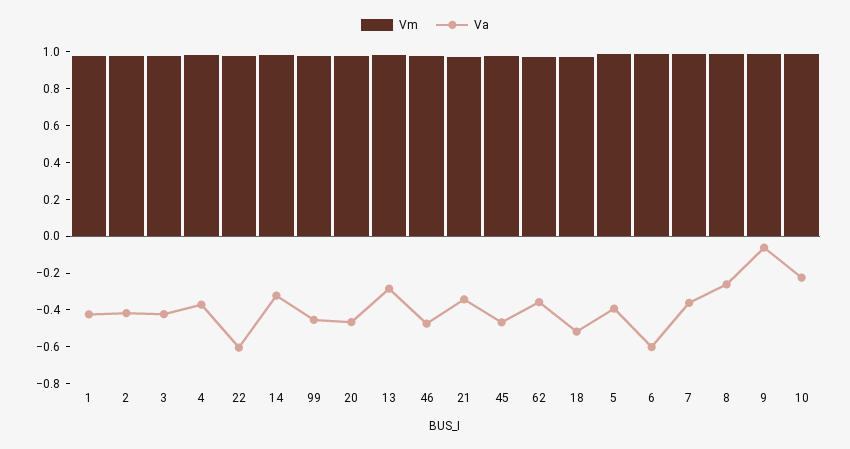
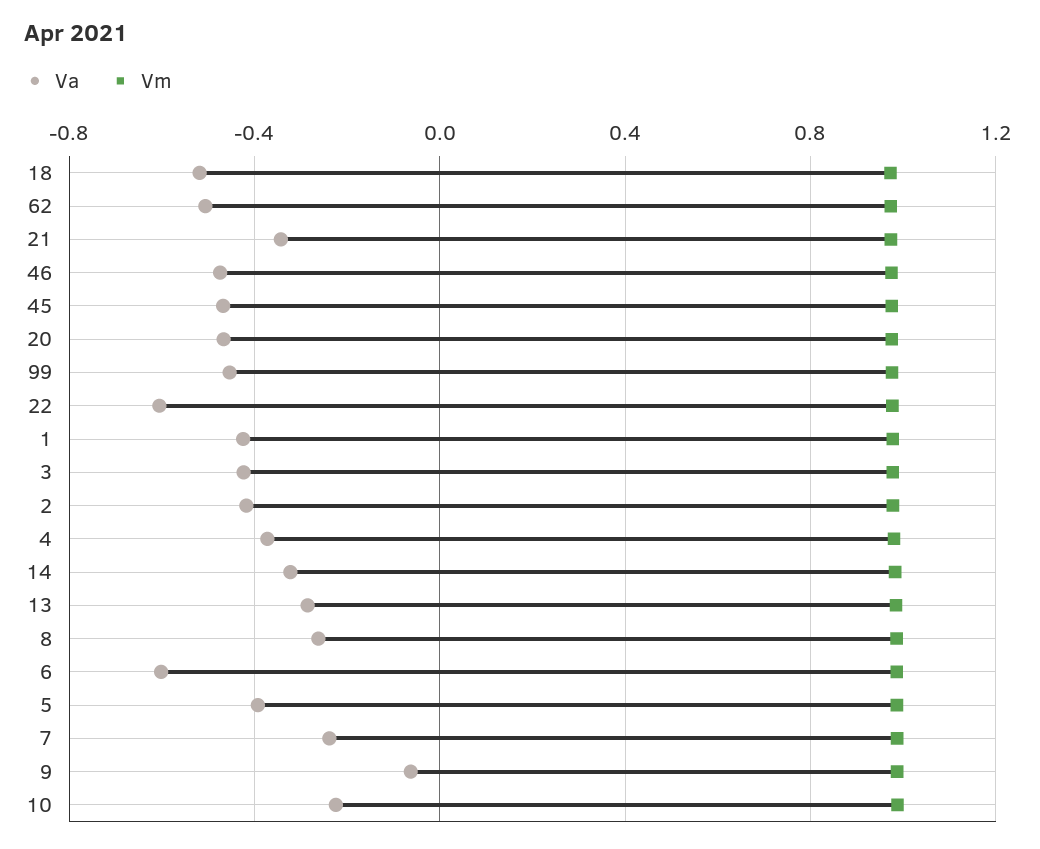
  {
    "Vm": {
      "1": 1,
      "2": 1,
      "3": 1,
      "4": 1,
      "22": 1,
      "14": 1,
      "99": 1,
      "20": 1,
      "13": 1,
      "46": 1,
      "21": 0.95,
      "45": 1,
      "62": 0.95,
      "18": 0.95,
      "5": 1,
      "6": 1,
      "7": 1,
      "8": 1,
      "9": 1,
      "10": 1
    },
    "Va": {
      "1": -0.4,
      "2": -0.4,
      "3": -0.4,
      "4": -0.35,
      "22": -0.6,
      "14": -0.3,
      "99": -0.45,
      "20": -0.45,
      "13": -0.3,
      "46": -0.45,
      "21": -0.35,
      "45": -0.45,
-     "62": -0.35,
+     "62": -0.5,
      "18": -0.5,
      "5": -0.4,
      "6": -0.6,
-     "7": -0.35,
+     "7": -0.25,
      "8": -0.25,
      "9": -0.05,
      "10": -0.2
    }
  }

